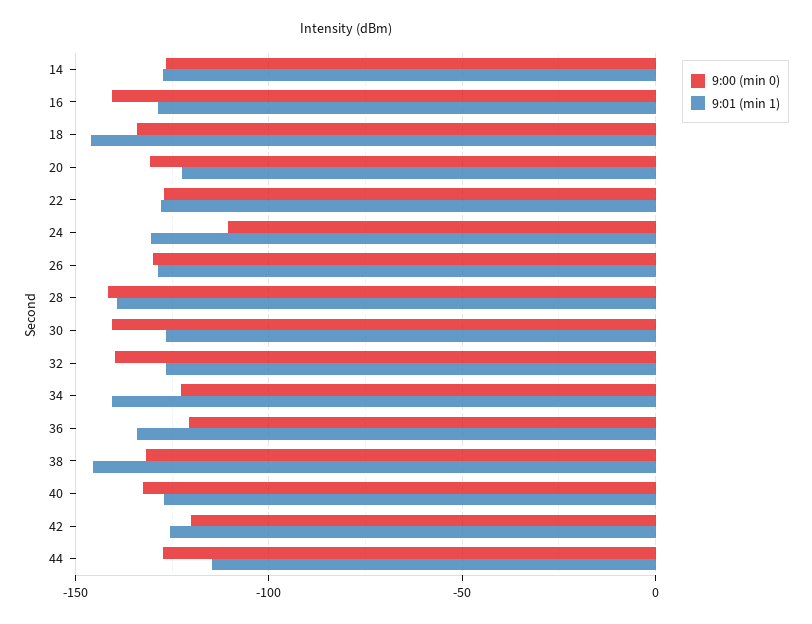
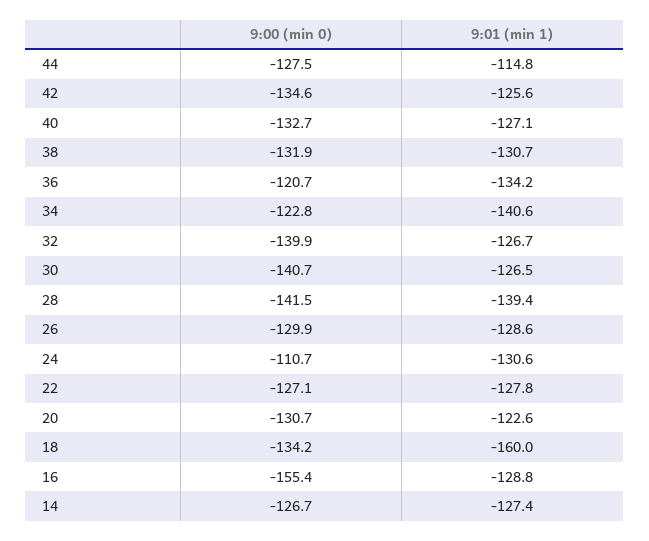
  {
    "9:00 (min 0)": {
      "14": -126.7,
-     "16": -140,
+     "16": -155.4,
      "18": -134.2,
      "20": -130.7,
      "22": -127.1,
      "24": -110.7,
      "26": -129.9,
      "28": -141.5,
      "30": -140.7,
      "32": -139.9,
      "34": -122.8,
      "36": -120.7,
      "38": -131.9,
      "40": -132.7,
-     "42": -120,
+     "42": -134.6,
      "44": -127.5
    },
    "9:01 (min 1)": {
      "14": -127.4,
      "16": -128.8,
-     "18": -145,
+     "18": -160,
      "20": -122.6,
      "22": -127.8,
      "24": -130.6,
      "26": -128.6,
      "28": -139.4,
      "30": -126.5,
      "32": -126.7,
      "34": -140.6,
      "36": -134.2,
-     "38": -145,
+     "38": -130.7,
      "40": -127.1,
      "42": -125.6,
      "44": -114.8
    }
  }

